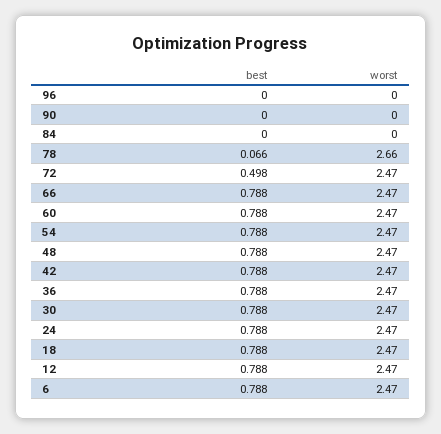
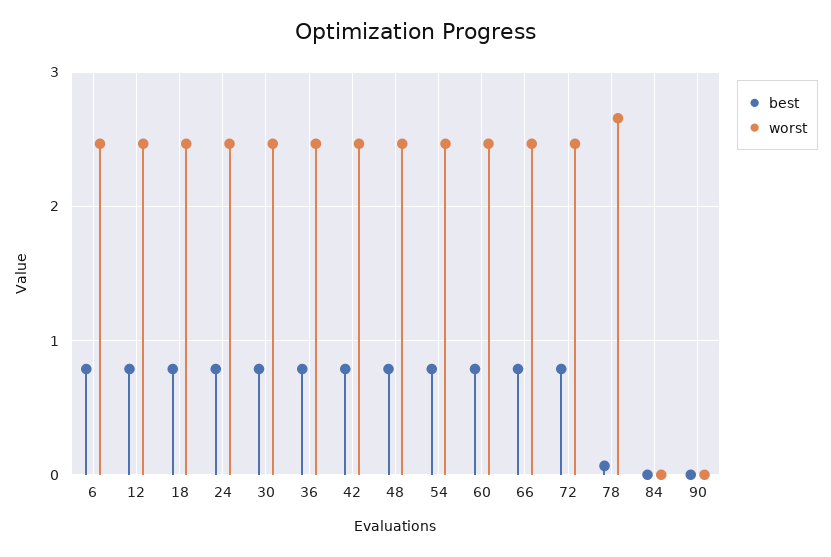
  {
    "best": {
-     "96": 0,
      "90": 0,
      "84": 0,
      "78": 0.066,
-     "72": 0.498,
+     "72": 0.8,
      "66": 0.788,
      "60": 0.788,
      "54": 0.788,
      "48": 0.788,
      "42": 0.788,
      "36": 0.788,
      "30": 0.788,
      "24": 0.788,
      "18": 0.788,
      "12": 0.788,
      "6": 0.788
    },
    "worst": {
-     "96": 0,
      "90": 0,
      "84": 0,
      "78": 2.66,
      "72": 2.47,
      "66": 2.47,
      "60": 2.47,
      "54": 2.47,
      "48": 2.47,
      "42": 2.47,
      "36": 2.47,
      "30": 2.47,
      "24": 2.47,
      "18": 2.47,
      "12": 2.47,
      "6": 2.47
    }
  }

